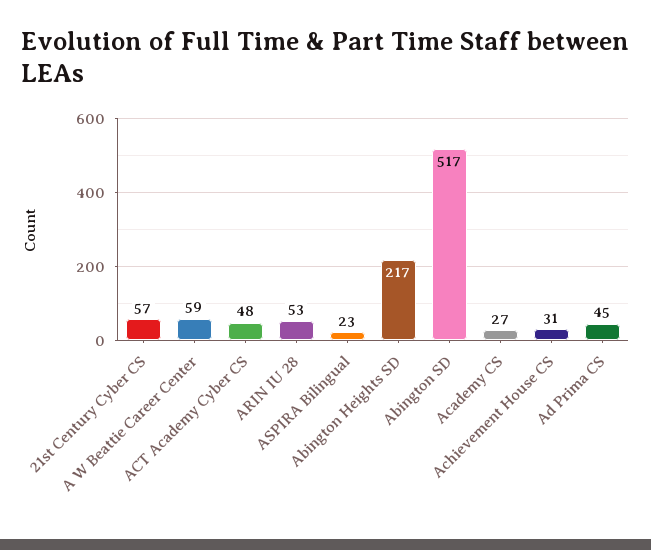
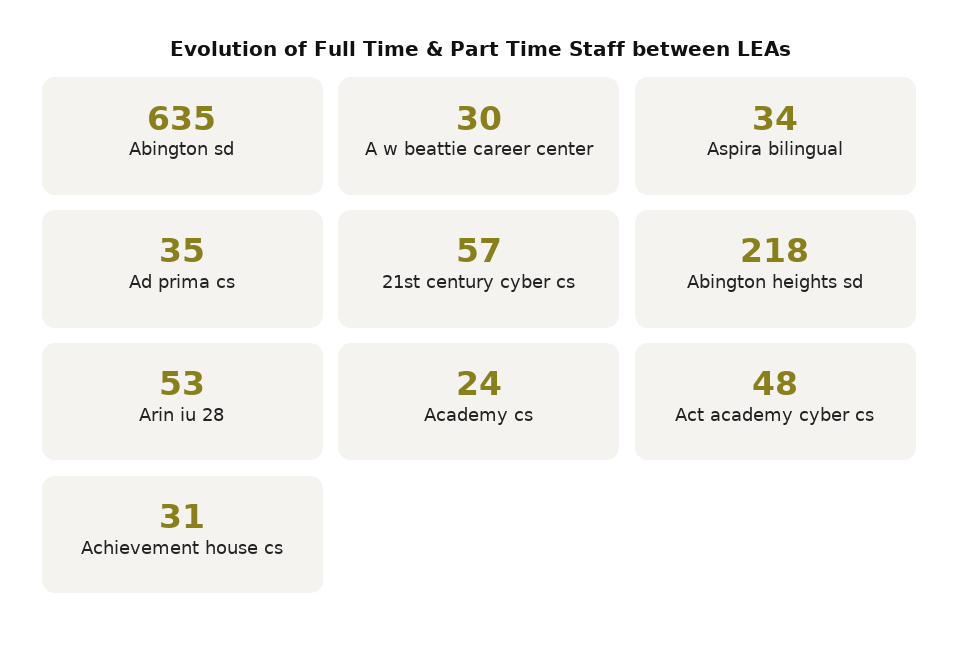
  {
    "21st Century Cyber CS": 57,
-   "A W Beattie Career Center": 59,
+   "A W Beattie Career Center": 30,
    "ACT Academy Cyber CS": 48,
    "ARIN IU 28": 53,
-   "ASPIRA Bilingual": 23,
+   "ASPIRA Bilingual": 34,
-   "Abington Heights SD": 217,
+   "Abington Heights SD": 218,
-   "Abington SD": 517,
+   "Abington SD": 635,
-   "Academy CS": 27,
+   "Academy CS": 24,
    "Achievement House CS": 31,
-   "Ad Prima CS": 45
+   "Ad Prima CS": 35
  }

